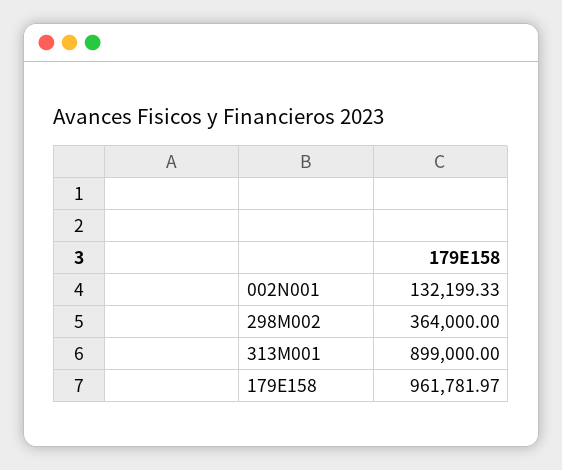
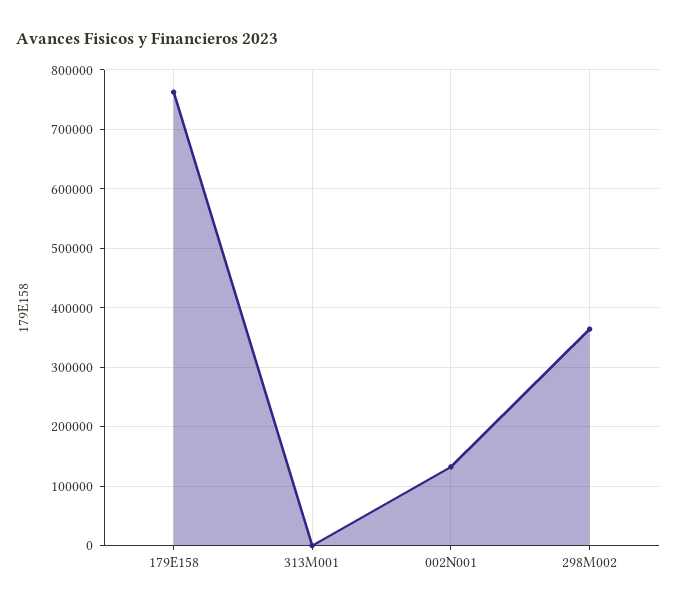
  {
    "002N001": 132199.33,
    "298M002": 364000,
-   "313M001": 899000,
+   "313M001": 0,
-   "179E158": 961781.97
+   "179E158": 760000
  }

